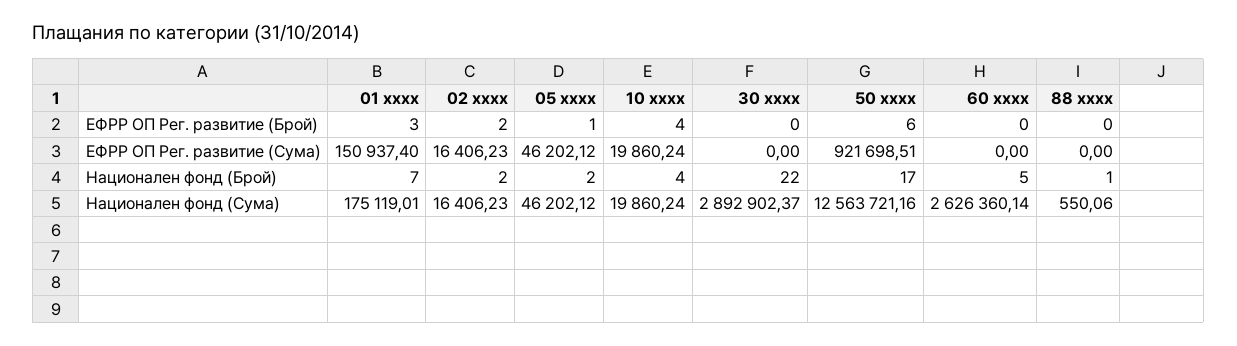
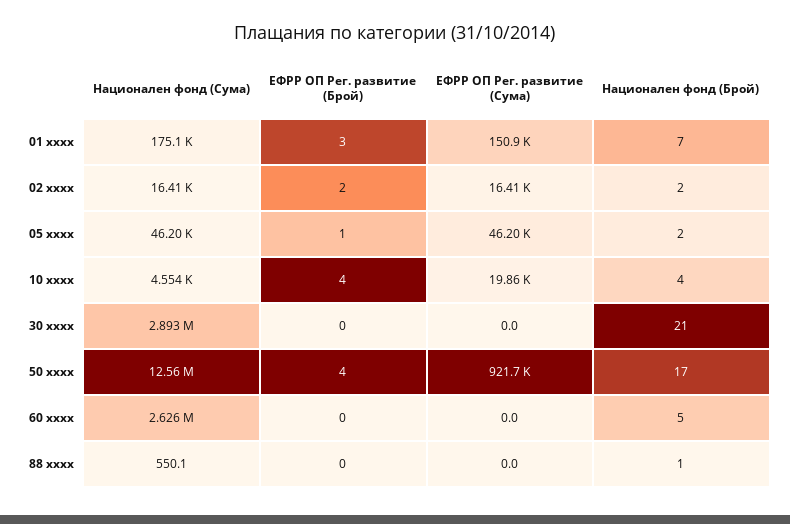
  {
    "01 xxxx": {
      "ЕФРР ОП Рег. развитие (Брой)": 3,
      "ЕФРР ОП Рег. развитие (Сума)": 150937.4,
      "Национален фонд (Брой)": 7,
      "Национален фонд (Сума)": 175119.01
    },
    "02 xxxx": {
      "ЕФРР ОП Рег. развитие (Брой)": 2,
      "ЕФРР ОП Рег. развитие (Сума)": 16406.23,
      "Национален фонд (Брой)": 2,
      "Национален фонд (Сума)": 16406.23
    },
    "05 xxxx": {
      "ЕФРР ОП Рег. развитие (Брой)": 1,
      "ЕФРР ОП Рег. развитие (Сума)": 46202.12,
      "Национален фонд (Брой)": 2,
      "Национален фонд (Сума)": 46202.12
    },
    "10 xxxx": {
      "ЕФРР ОП Рег. развитие (Брой)": 4,
      "ЕФРР ОП Рег. развитие (Сума)": 19860.24,
      "Национален фонд (Брой)": 4,
-     "Национален фонд (Сума)": 19860.24
+     "Национален фонд (Сума)": 4554
    },
    "30 xxxx": {
      "ЕФРР ОП Рег. развитие (Брой)": 0,
      "ЕФРР ОП Рег. развитие (Сума)": 0,
-     "Национален фонд (Брой)": 22,
+     "Национален фонд (Брой)": 21,
      "Национален фонд (Сума)": 2892902.37
    },
    "50 xxxx": {
-     "ЕФРР ОП Рег. развитие (Брой)": 6,
+     "ЕФРР ОП Рег. развитие (Брой)": 4,
      "ЕФРР ОП Рег. развитие (Сума)": 921698.51,
      "Национален фонд (Брой)": 17,
      "Национален фонд (Сума)": 12563721.16
    },
    "60 xxxx": {
      "ЕФРР ОП Рег. развитие (Брой)": 0,
      "ЕФРР ОП Рег. развитие (Сума)": 0,
      "Национален фонд (Брой)": 5,
      "Национален фонд (Сума)": 2626360.14
    },
    "88 xxxx": {
      "ЕФРР ОП Рег. развитие (Брой)": 0,
      "ЕФРР ОП Рег. развитие (Сума)": 0,
      "Национален фонд (Брой)": 1,
      "Национален фонд (Сума)": 550.06
    }
  }

